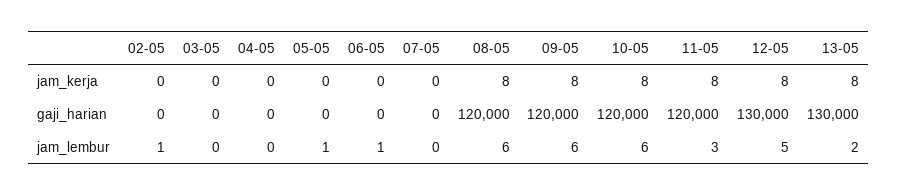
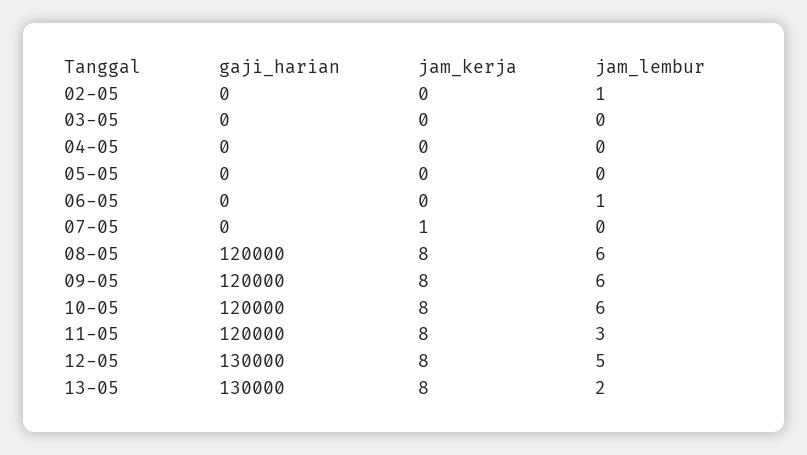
  {
    "02-05": {
      "jam_kerja": 0,
      "gaji_harian": 0,
      "jam_lembur": 1
    },
    "03-05": {
      "jam_kerja": 0,
      "gaji_harian": 0,
      "jam_lembur": 0
    },
    "04-05": {
      "jam_kerja": 0,
      "gaji_harian": 0,
      "jam_lembur": 0
    },
    "05-05": {
      "jam_kerja": 0,
      "gaji_harian": 0,
-     "jam_lembur": 1
+     "jam_lembur": 0
    },
    "06-05": {
      "jam_kerja": 0,
      "gaji_harian": 0,
      "jam_lembur": 1
    },
    "07-05": {
-     "jam_kerja": 0,
+     "jam_kerja": 1,
      "gaji_harian": 0,
      "jam_lembur": 0
    },
    "08-05": {
      "jam_kerja": 8,
      "gaji_harian": 120000,
      "jam_lembur": 6
    },
    "09-05": {
      "jam_kerja": 8,
      "gaji_harian": 120000,
      "jam_lembur": 6
    },
    "10-05": {
      "jam_kerja": 8,
      "gaji_harian": 120000,
      "jam_lembur": 6
    },
    "11-05": {
      "jam_kerja": 8,
      "gaji_harian": 120000,
      "jam_lembur": 3
    },
    "12-05": {
      "jam_kerja": 8,
      "gaji_harian": 130000,
      "jam_lembur": 5
    },
    "13-05": {
      "jam_kerja": 8,
      "gaji_harian": 130000,
      "jam_lembur": 2
    }
  }

